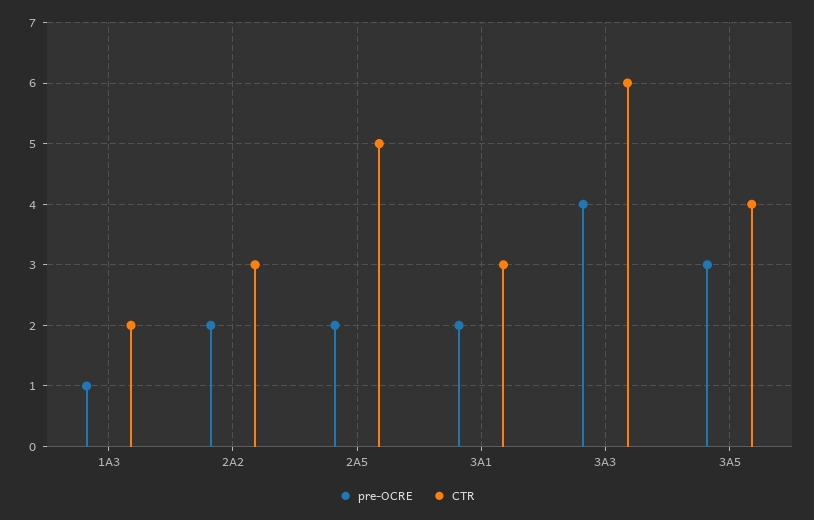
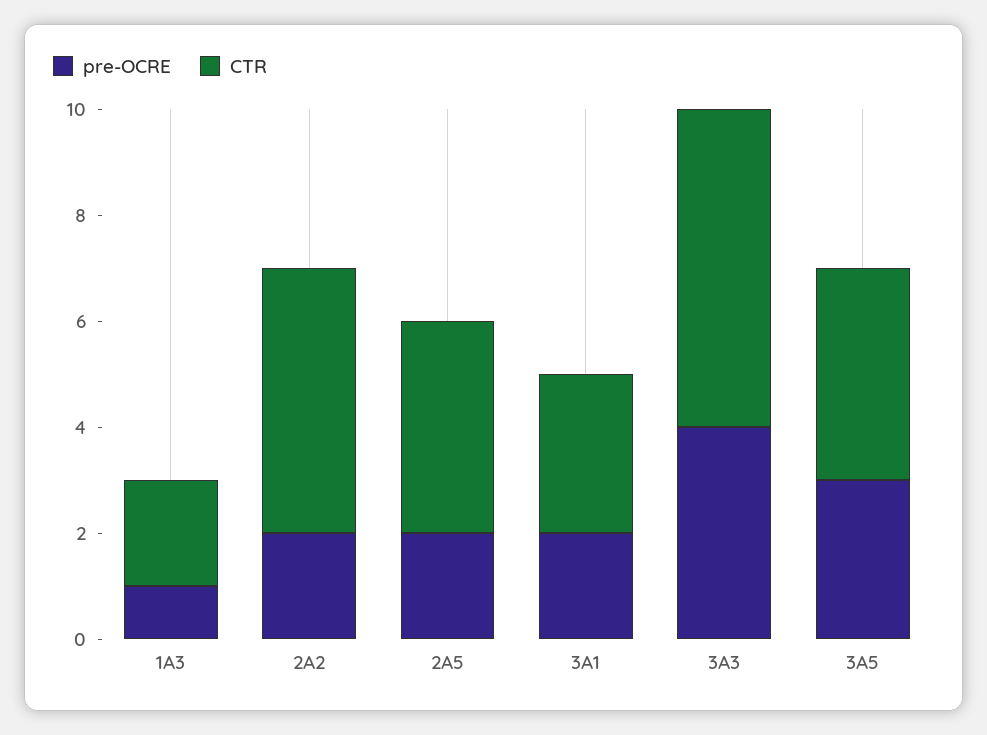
  {
    "pre-OCRE": {
      "1A3": 1,
      "2A2": 2,
      "2A5": 2,
      "3A1": 2,
      "3A3": 4,
      "3A5": 3
    },
    "CTR": {
      "1A3": 2,
-     "2A2": 3,
+     "2A2": 5,
-     "2A5": 5,
+     "2A5": 4,
      "3A1": 3,
      "3A3": 6,
      "3A5": 4
    }
  }

